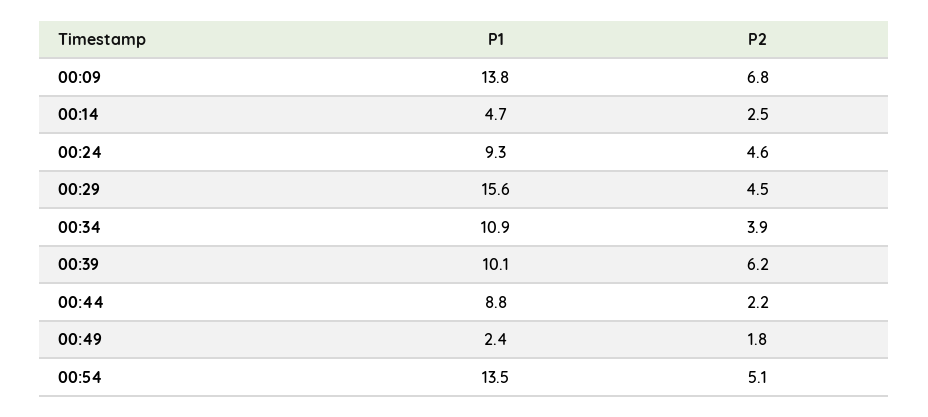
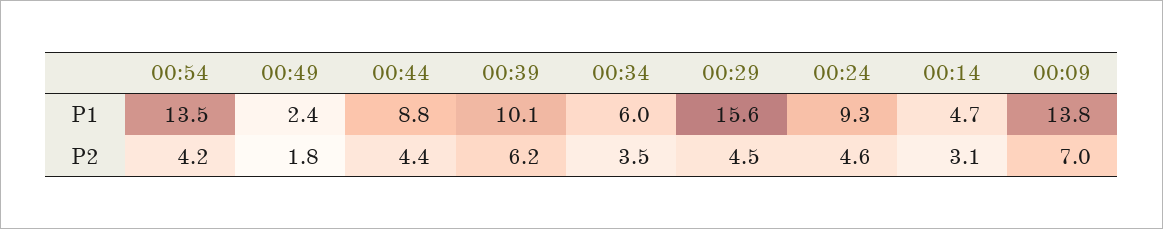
  {
    "P1": {
      "00:09": 13.8,
      "00:14": 4.7,
      "00:24": 9.3,
      "00:29": 15.6,
-     "00:34": 10.9,
+     "00:34": 6,
      "00:39": 10.1,
      "00:44": 8.8,
      "00:49": 2.4,
      "00:54": 13.5
    },
    "P2": {
-     "00:09": 6.8,
+     "00:09": 7,
-     "00:14": 2.5,
+     "00:14": 3.1,
      "00:24": 4.6,
      "00:29": 4.5,
-     "00:34": 3.9,
+     "00:34": 3.5,
      "00:39": 6.2,
-     "00:44": 2.2,
+     "00:44": 4.4,
      "00:49": 1.8,
-     "00:54": 5.1
+     "00:54": 4.2
    }
  }

